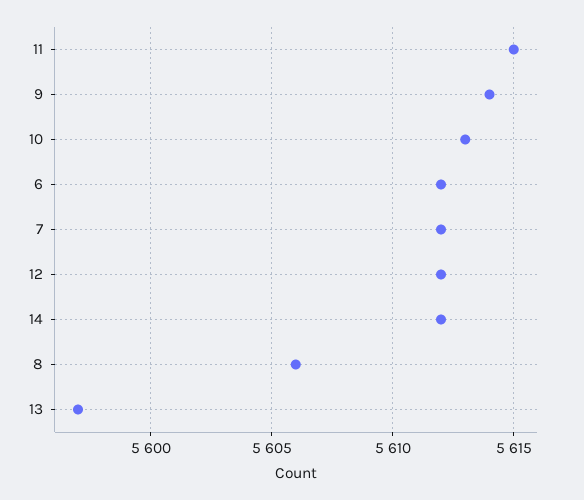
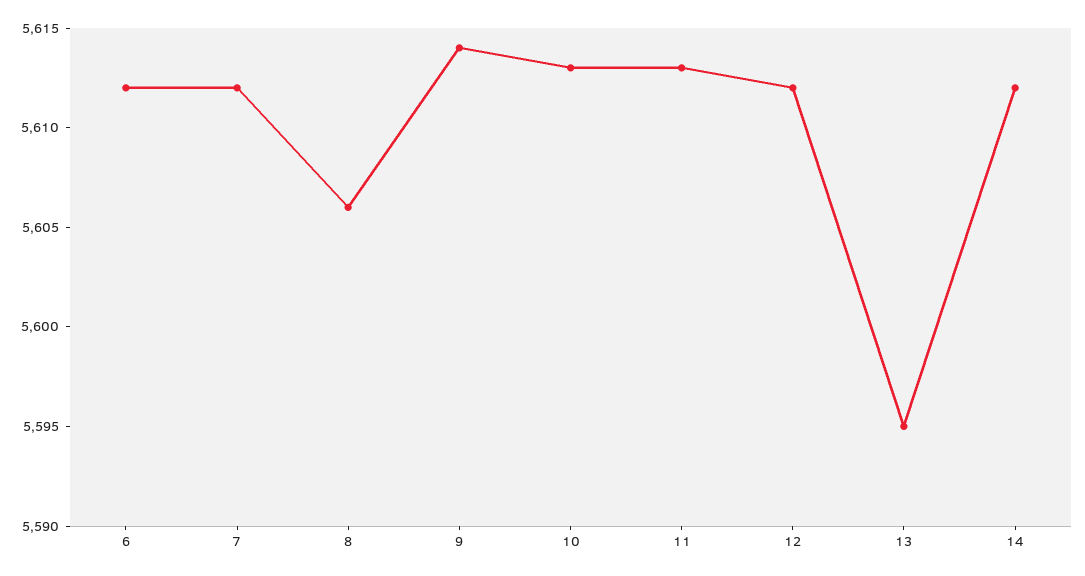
  {
-   "11": 5615,
+   "11": 5613,
    "9": 5614,
    "10": 5613,
    "6": 5612,
    "7": 5612,
    "12": 5612,
    "14": 5612,
    "8": 5606,
-   "13": 5597
+   "13": 5595
  }

